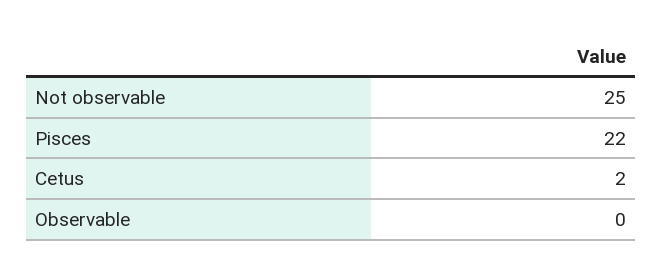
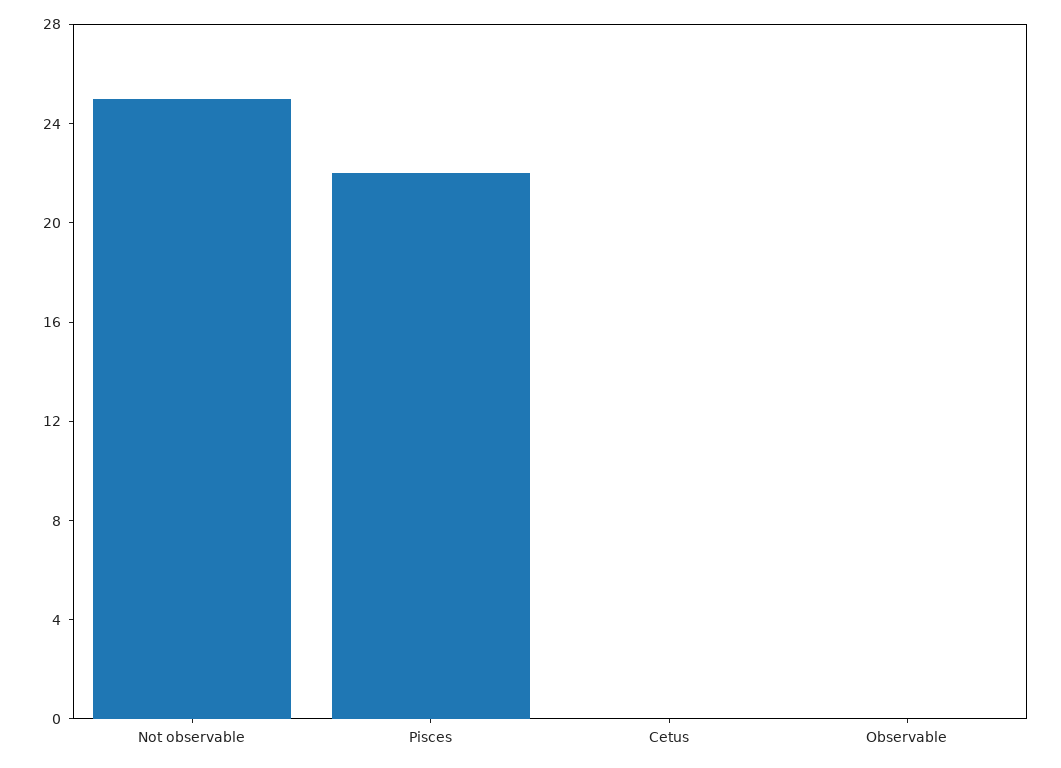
  {
    "Not observable": 25,
    "Pisces": 22,
-   "Cetus": 2,
+   "Cetus": 0,
    "Observable": 0
  }

